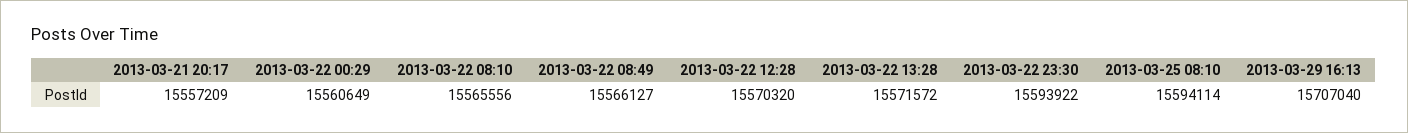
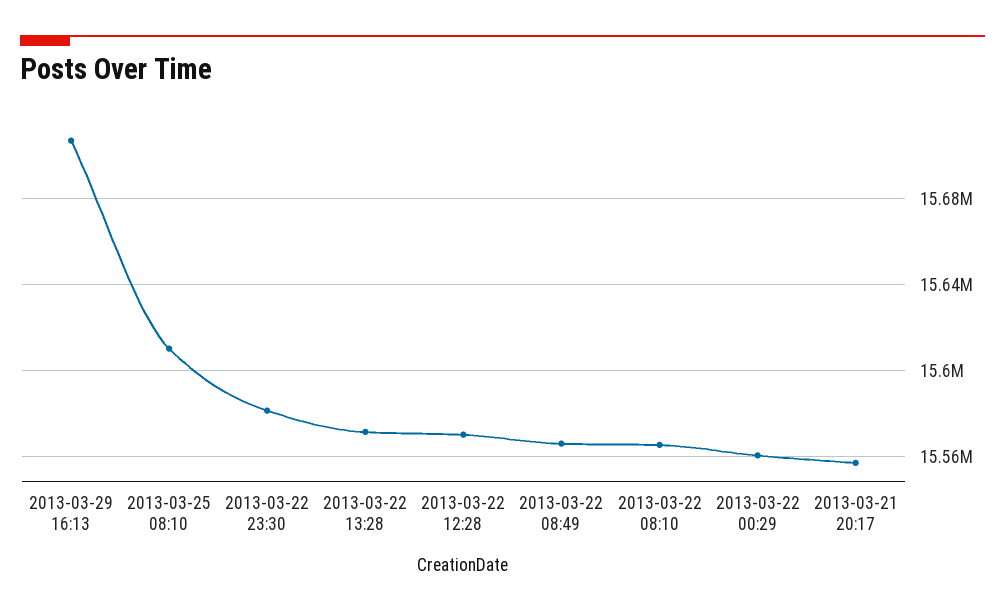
  {
    "2013-03-21 20:17": 15557209,
    "2013-03-22 00:29": 15560649,
    "2013-03-22 08:10": 15565556,
    "2013-03-22 08:49": 15566127,
    "2013-03-22 12:28": 15570320,
    "2013-03-22 13:28": 15571572,
-   "2013-03-22 23:30": 15593922,
+   "2013-03-22 23:30": 15580000,
-   "2013-03-25 08:10": 15594114,
+   "2013-03-25 08:10": 15610000,
    "2013-03-29 16:13": 15707040
  }

